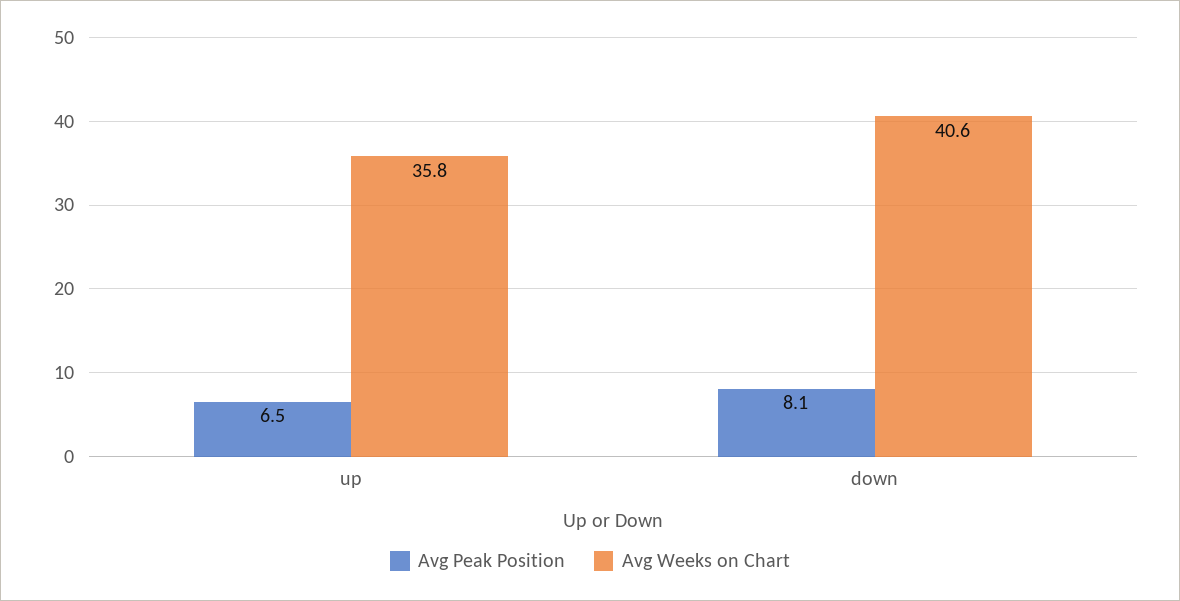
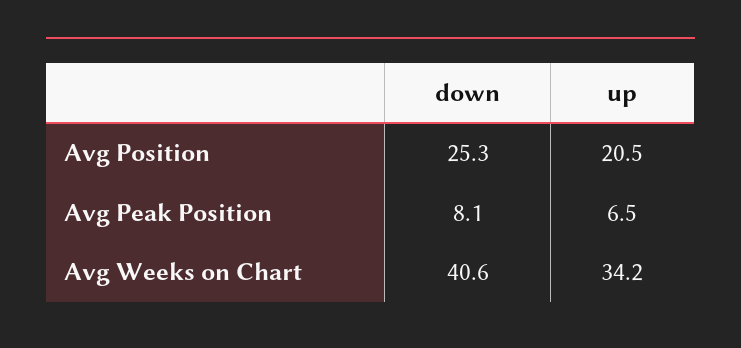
  {
    "Avg Peak Position": {
      "up": 6.5,
      "down": 8.1
    },
    "Avg Weeks on Chart": {
-     "up": 35.8,
+     "up": 34.2,
      "down": 40.6
-   }
+   },
+   "Avg Position": {
+     "down": 25.3,
+     "up": 20.5
+   }
  }

